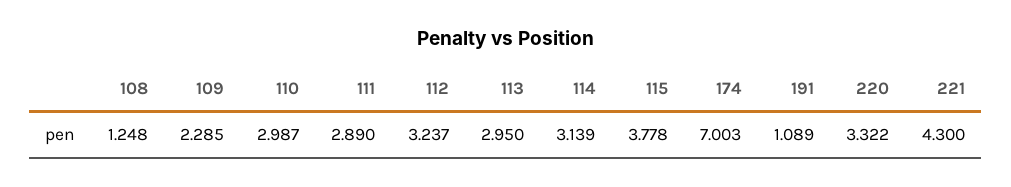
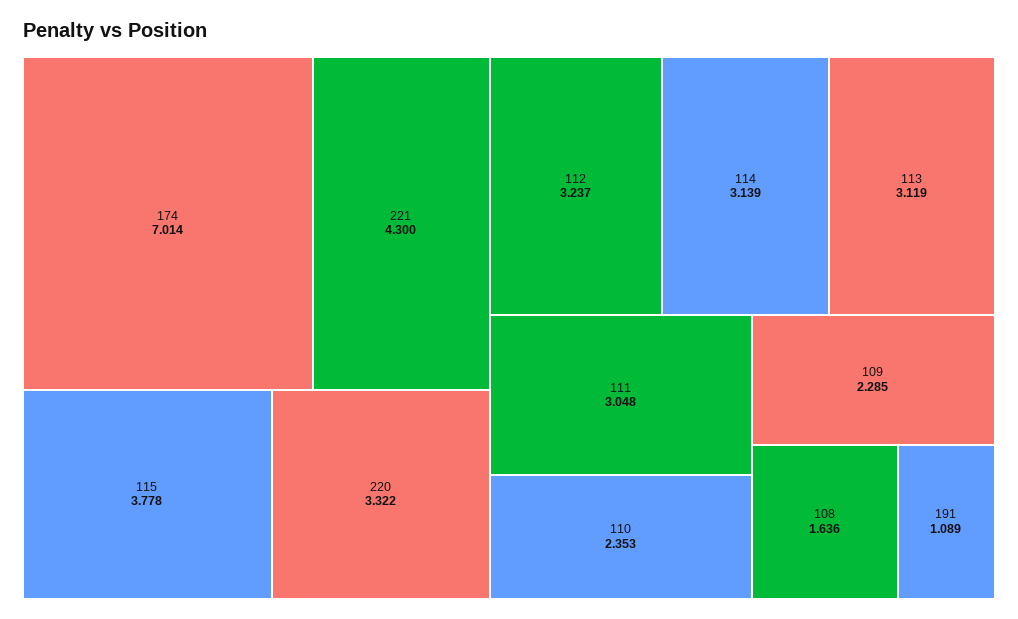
  {
-   "108": 1.248,
+   "108": 1.636,
    "109": 2.285,
-   "110": 2.987,
+   "110": 2.353,
-   "111": 2.89,
+   "111": 3.048,
    "112": 3.237,
-   "113": 2.95,
+   "113": 3.119,
    "114": 3.139,
    "115": 3.778,
-   "174": 7.003,
+   "174": 7.014,
    "191": 1.089,
    "220": 3.322,
    "221": 4.3
  }

